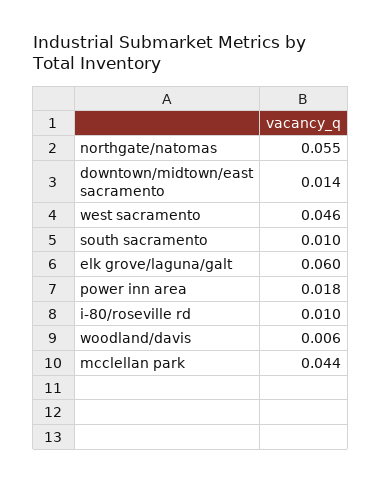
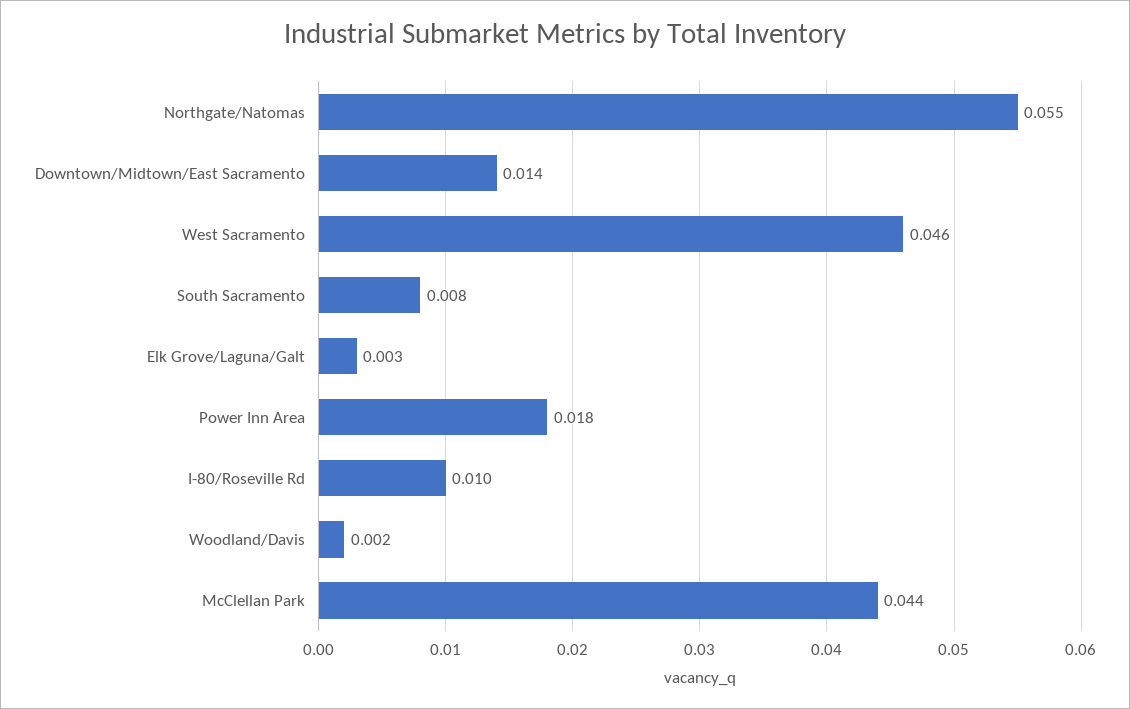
  {
    "northgate/natomas": 0.055,
    "downtown/midtown/east sacramento": 0.014,
    "west sacramento": 0.046,
-   "south sacramento": 0.01,
+   "south sacramento": 0.008,
-   "elk grove/laguna/galt": 0.06,
+   "elk grove/laguna/galt": 0.003,
    "power inn area": 0.018,
    "i-80/roseville rd": 0.01,
-   "woodland/davis": 0.006,
+   "woodland/davis": 0.002,
    "mcclellan park": 0.044
  }

